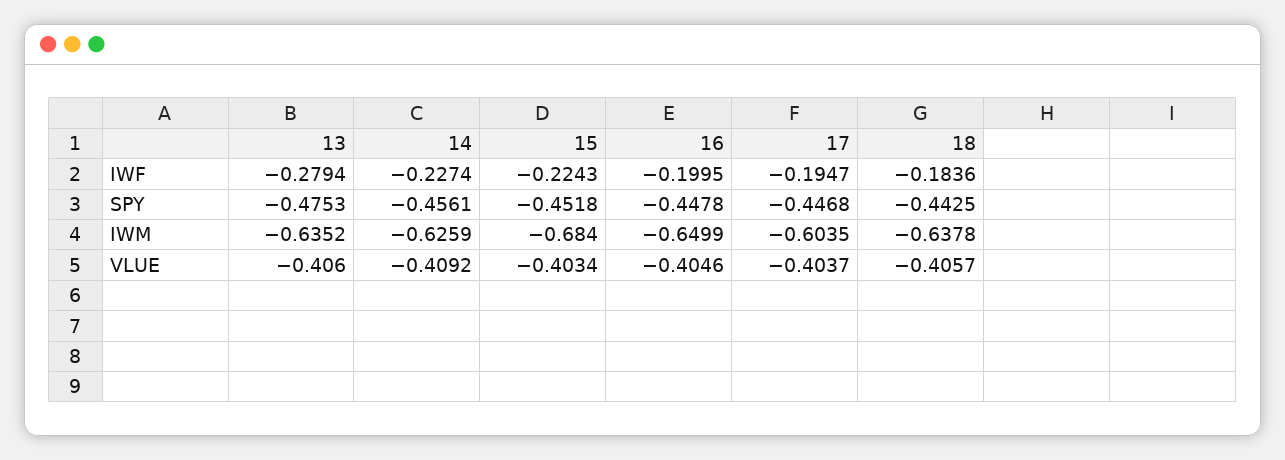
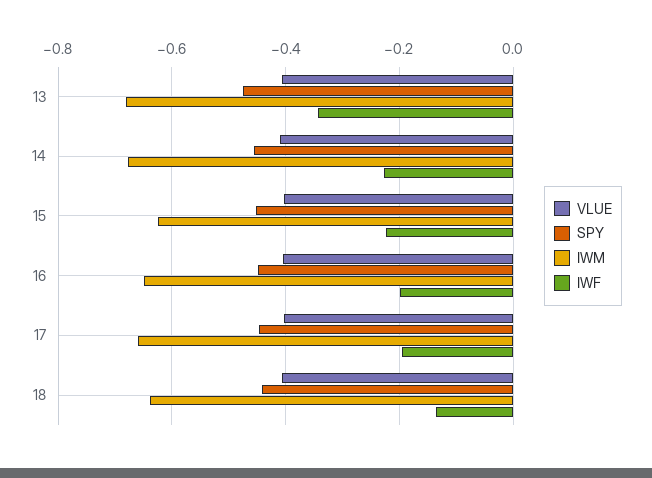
  {
    "IWF": {
-     "13": -0.2794,
+     "13": -0.34,
      "14": -0.2274,
      "15": -0.2243,
      "16": -0.1995,
      "17": -0.1947,
-     "18": -0.1836
+     "18": -0.14
    },
    "SPY": {
      "13": -0.4753,
      "14": -0.4561,
      "15": -0.4518,
      "16": -0.4478,
      "17": -0.4468,
      "18": -0.4425
    },
    "IWM": {
-     "13": -0.6352,
+     "13": -0.68,
-     "14": -0.6259,
+     "14": -0.68,
-     "15": -0.684,
+     "15": -0.62,
      "16": -0.6499,
-     "17": -0.6035,
+     "17": -0.66,
      "18": -0.6378
    },
    "VLUE": {
      "13": -0.406,
      "14": -0.4092,
      "15": -0.4034,
      "16": -0.4046,
      "17": -0.4037,
      "18": -0.4057
    }
  }

